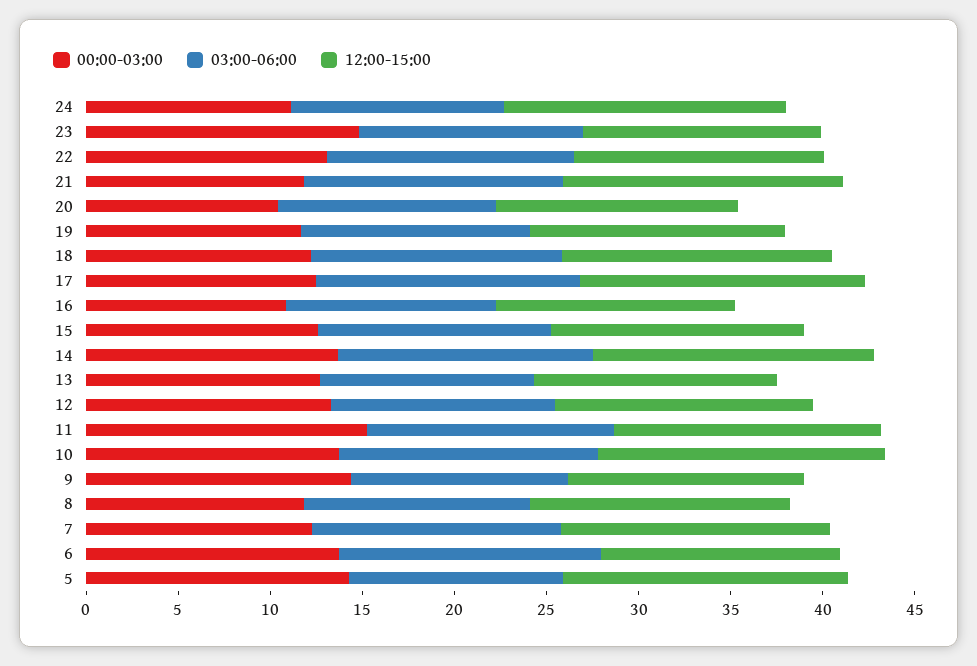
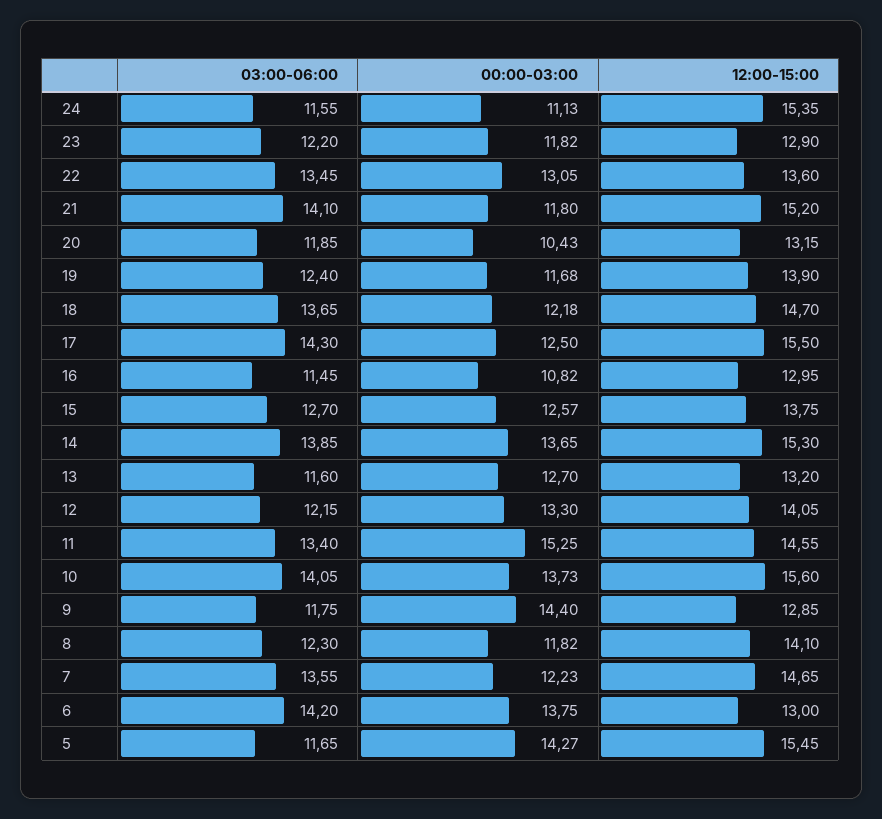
  {
    "00:00-03:00": {
      "24": 11.13,
-     "23": 15,
+     "23": 11.82,
      "22": 13.05,
      "21": 11.8,
      "20": 10.43,
      "19": 11.68,
      "18": 12.18,
      "17": 12.5,
      "16": 10.82,
      "15": 12.57,
      "14": 13.65,
      "13": 12.7,
      "12": 13.3,
      "11": 15.25,
      "10": 13.73,
      "9": 14.4,
      "8": 11.82,
      "7": 12.23,
      "6": 13.75,
      "5": 14.27
    },
    "03:00-06:00": {
      "24": 11.55,
      "23": 12.2,
      "22": 13.45,
      "21": 14.1,
      "20": 11.85,
      "19": 12.4,
      "18": 13.65,
      "17": 14.3,
      "16": 11.45,
      "15": 12.7,
      "14": 13.85,
      "13": 11.6,
      "12": 12.15,
      "11": 13.4,
      "10": 14.05,
      "9": 11.75,
      "8": 12.3,
      "7": 13.55,
      "6": 14.2,
      "5": 11.65
    },
    "12:00-15:00": {
      "24": 15.35,
      "23": 12.9,
      "22": 13.6,
      "21": 15.2,
      "20": 13.15,
      "19": 13.9,
      "18": 14.7,
      "17": 15.5,
      "16": 12.95,
      "15": 13.75,
      "14": 15.3,
      "13": 13.2,
      "12": 14.05,
      "11": 14.55,
      "10": 15.6,
      "9": 12.85,
      "8": 14.1,
      "7": 14.65,
      "6": 13,
      "5": 15.45
    }
  }

